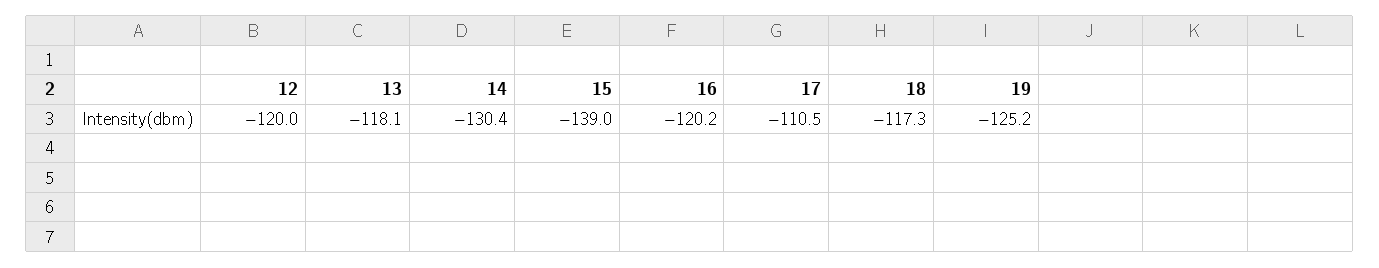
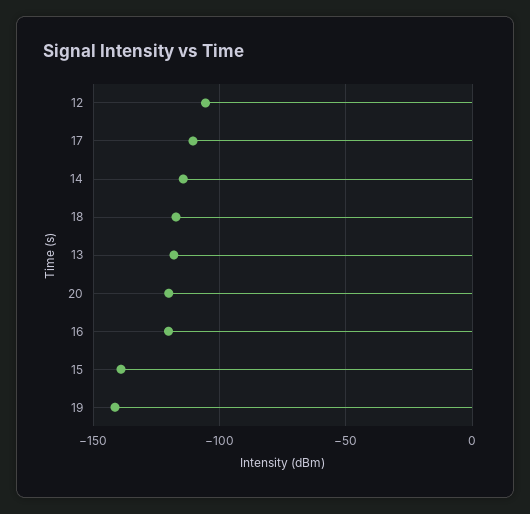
  {
-   "12": -120,
+   "12": -105,
    "13": -118.1,
-   "14": -130.4,
+   "14": -115,
    "15": -139,
    "16": -120.2,
    "17": -110.5,
    "18": -117.3,
-   "19": -125.2
+   "19": -140,
+   "20": -120
  }

